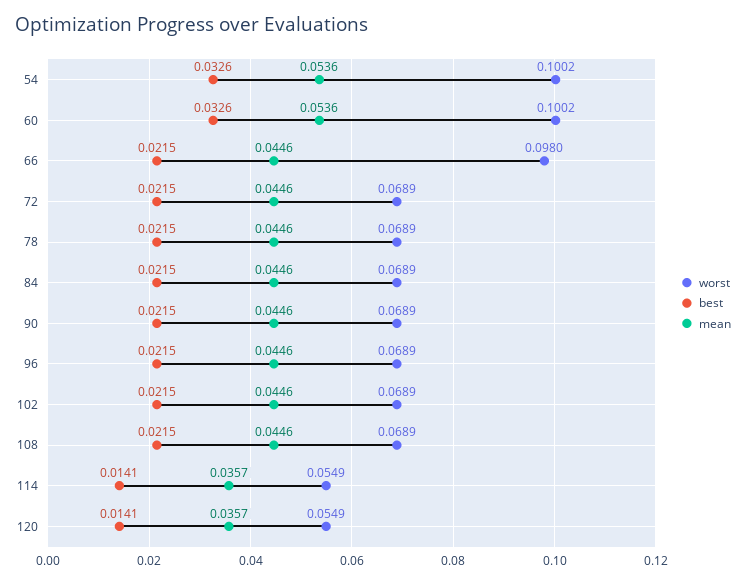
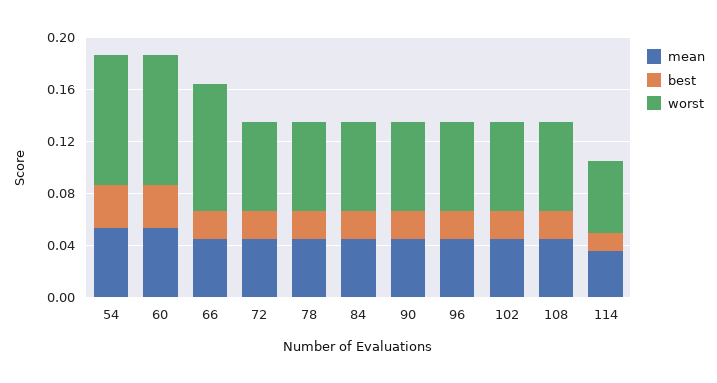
  {
    "worst": {
      "54": 0.1002,
      "60": 0.1002,
      "66": 0.098,
      "72": 0.0689,
      "78": 0.0689,
      "84": 0.0689,
      "90": 0.0689,
      "96": 0.0689,
      "102": 0.0689,
      "108": 0.0689,
-     "114": 0.0549,
+     "114": 0.0549
-     "120": 0.0549
    },
    "best": {
      "54": 0.0326,
      "60": 0.0326,
      "66": 0.0215,
      "72": 0.0215,
      "78": 0.0215,
      "84": 0.0215,
      "90": 0.0215,
      "96": 0.0215,
      "102": 0.0215,
      "108": 0.0215,
-     "114": 0.0141,
+     "114": 0.0141
-     "120": 0.0141
    },
    "mean": {
      "54": 0.0536,
      "60": 0.0536,
      "66": 0.0446,
      "72": 0.0446,
      "78": 0.0446,
      "84": 0.0446,
      "90": 0.0446,
      "96": 0.0446,
      "102": 0.0446,
      "108": 0.0446,
-     "114": 0.0357,
+     "114": 0.0357
-     "120": 0.0357
    }
  }

